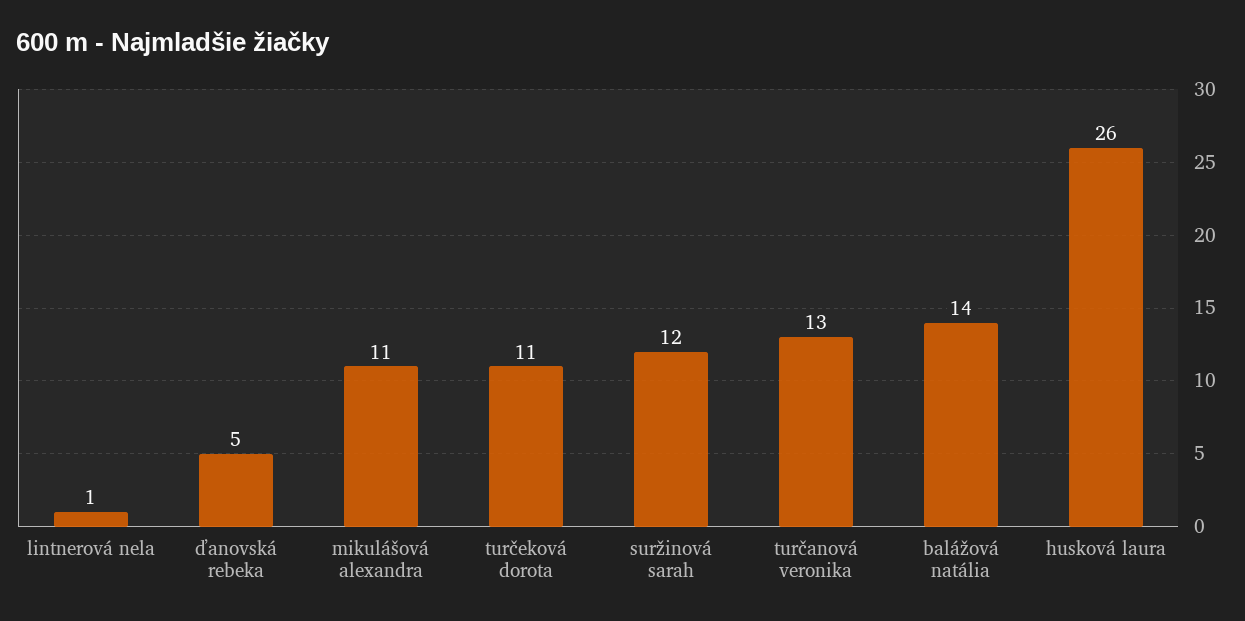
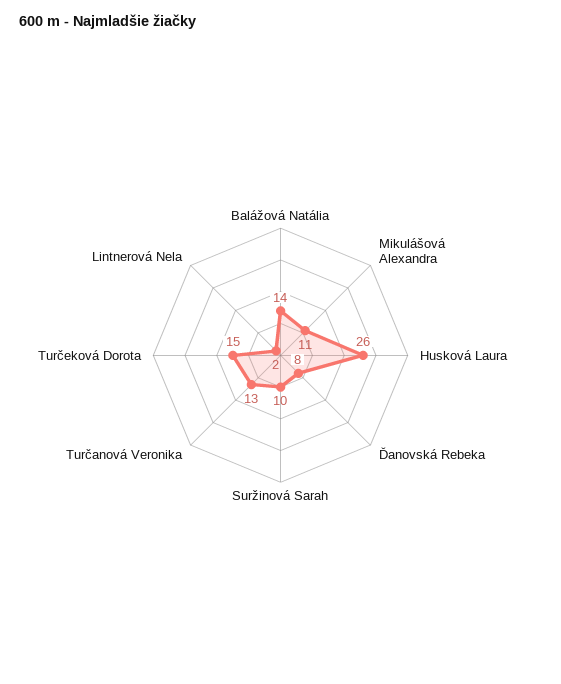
  {
-   "lintnerová nela": 1,
+   "lintnerová nela": 2,
-   "ďanovská rebeka": 5,
+   "ďanovská rebeka": 8,
    "mikulášová alexandra": 11,
-   "turčeková dorota": 11,
+   "turčeková dorota": 15,
-   "suržinová sarah": 12,
+   "suržinová sarah": 10,
    "turčanová veronika": 13,
    "balážová natália": 14,
    "husková laura": 26
  }

